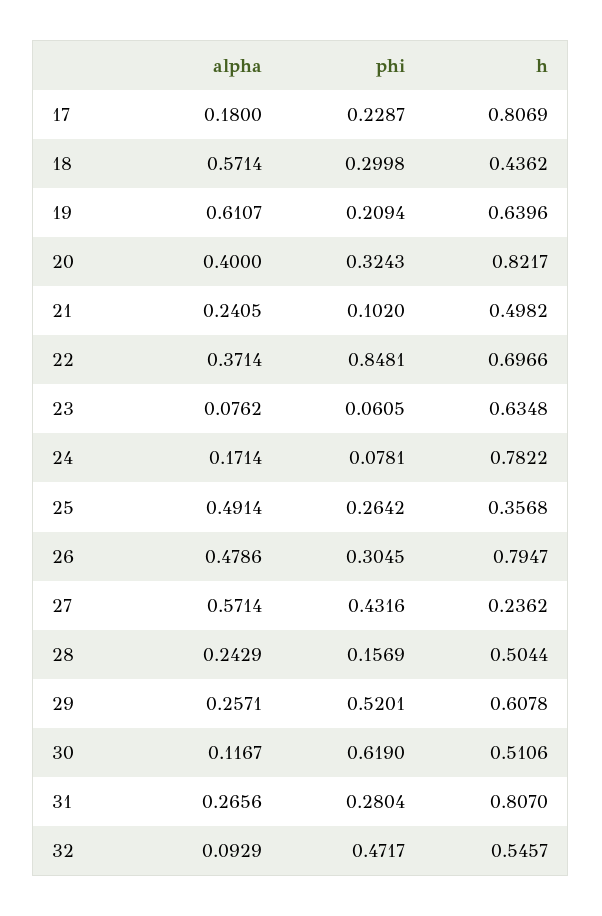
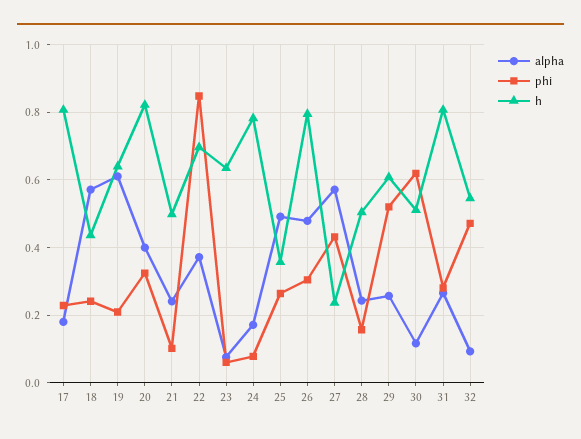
  {
    "alpha": {
      "17": 0.18,
      "18": 0.5714,
      "19": 0.6107,
      "20": 0.4,
      "21": 0.2405,
      "22": 0.3714,
      "23": 0.0762,
      "24": 0.1714,
      "25": 0.4914,
      "26": 0.4786,
      "27": 0.5714,
      "28": 0.2429,
      "29": 0.2571,
      "30": 0.1167,
      "31": 0.2656,
      "32": 0.0929
    },
    "phi": {
      "17": 0.2287,
-     "18": 0.2998,
+     "18": 0.24,
      "19": 0.2094,
      "20": 0.3243,
      "21": 0.102,
      "22": 0.8481,
      "23": 0.0605,
      "24": 0.0781,
      "25": 0.2642,
      "26": 0.3045,
      "27": 0.4316,
      "28": 0.1569,
      "29": 0.5201,
      "30": 0.619,
      "31": 0.2804,
      "32": 0.4717
    },
    "h": {
      "17": 0.8069,
      "18": 0.4362,
      "19": 0.6396,
      "20": 0.8217,
      "21": 0.4982,
      "22": 0.6966,
      "23": 0.6348,
      "24": 0.7822,
      "25": 0.3568,
      "26": 0.7947,
      "27": 0.2362,
      "28": 0.5044,
      "29": 0.6078,
      "30": 0.5106,
      "31": 0.807,
      "32": 0.5457
    }
  }

